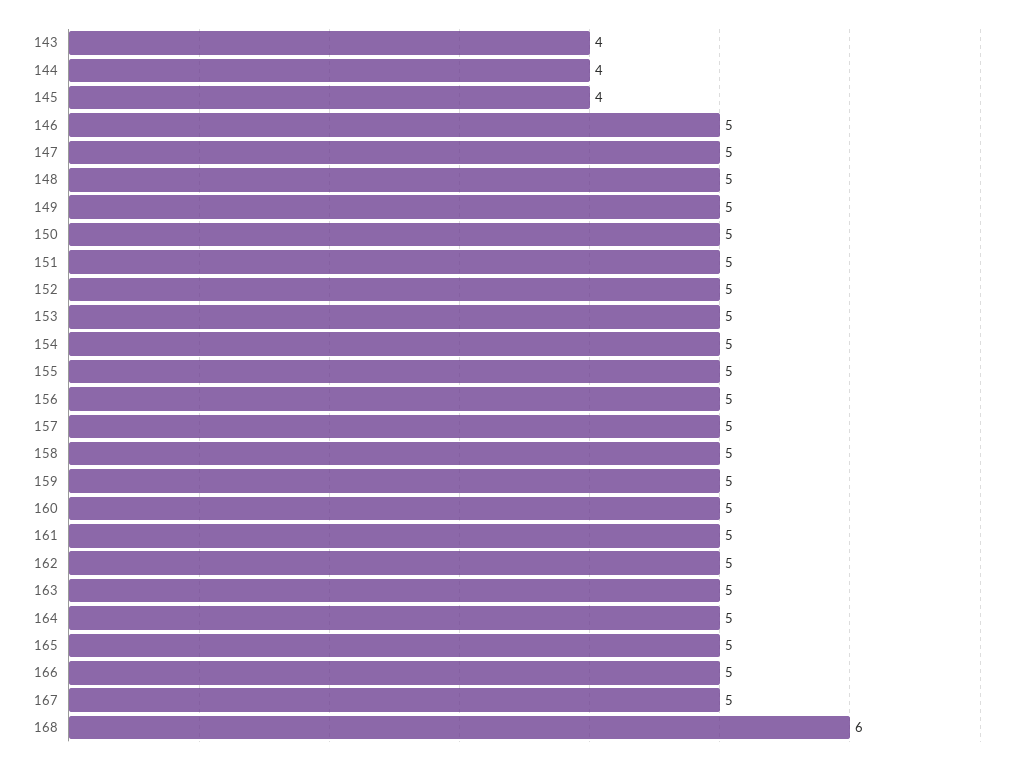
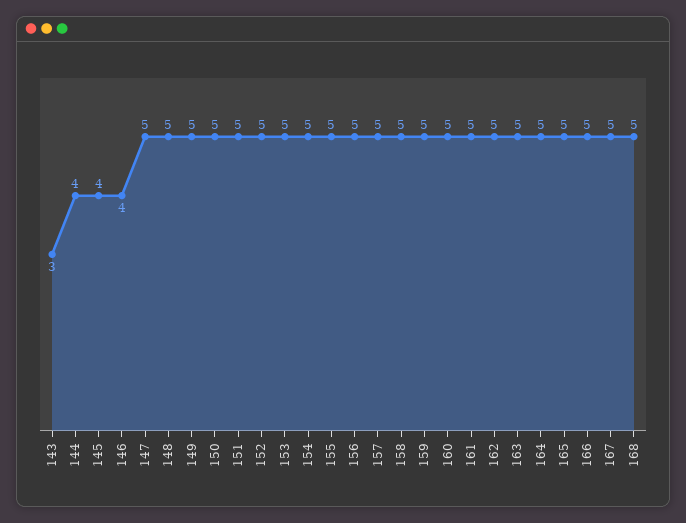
  {
-   "143": 4,
+   "143": 3,
    "144": 4,
    "145": 4,
-   "146": 5,
+   "146": 4,
    "147": 5,
    "148": 5,
    "149": 5,
    "150": 5,
    "151": 5,
    "152": 5,
    "153": 5,
    "154": 5,
    "155": 5,
    "156": 5,
    "157": 5,
    "158": 5,
    "159": 5,
    "160": 5,
    "161": 5,
    "162": 5,
    "163": 5,
    "164": 5,
    "165": 5,
    "166": 5,
    "167": 5,
-   "168": 6
+   "168": 5
  }

